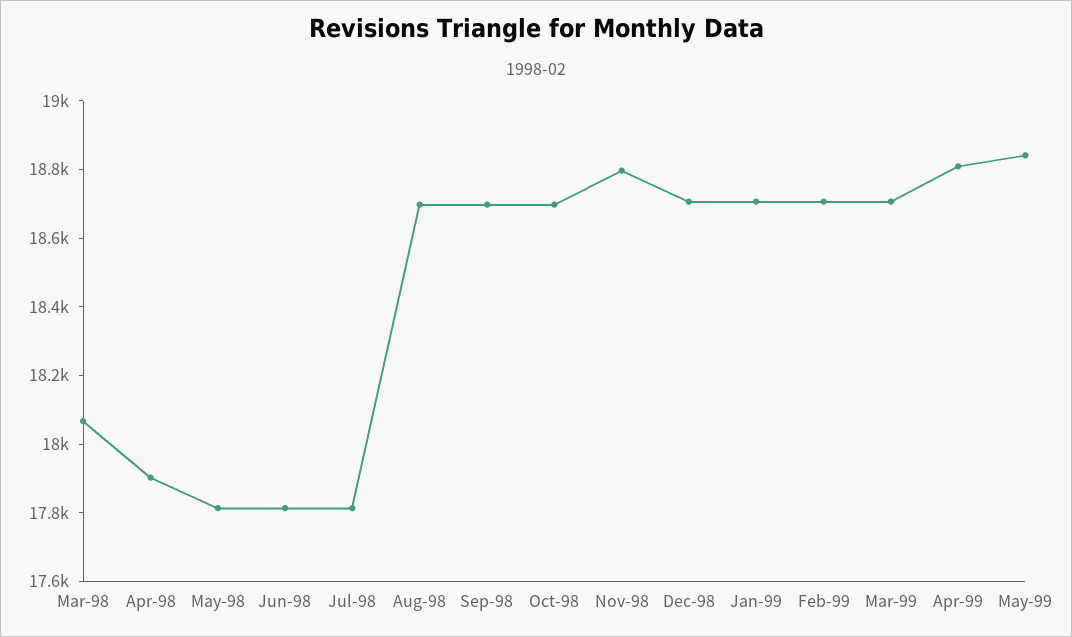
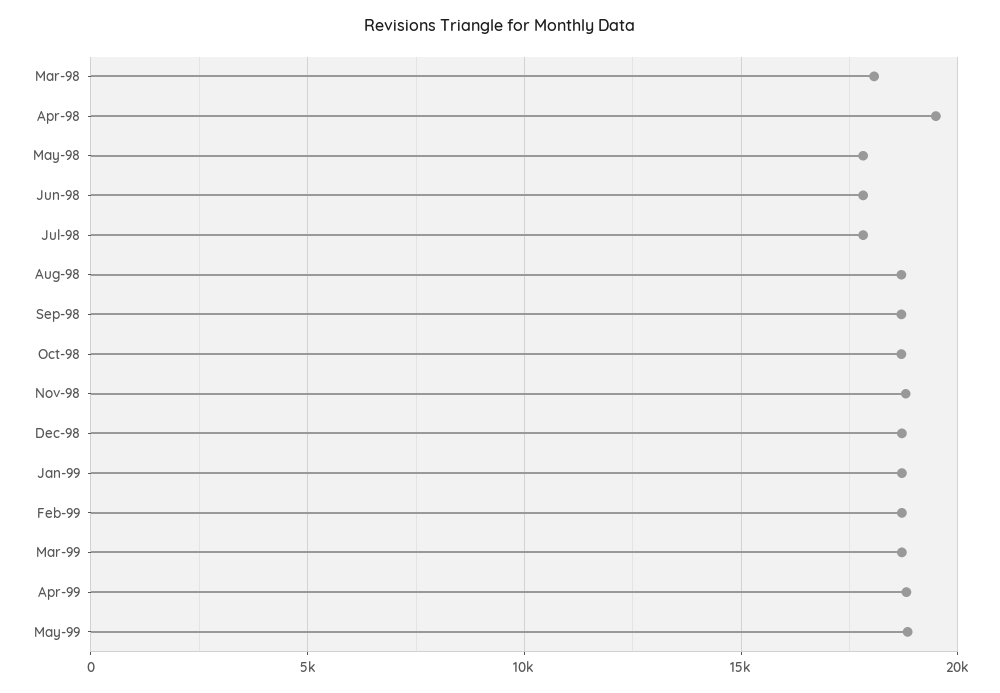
  {
    "Mar-98": 18050,
-   "Apr-98": 17900,
+   "Apr-98": 19500,
    "May-98": 17800,
    "Jun-98": 17800,
    "Jul-98": 17800,
    "Aug-98": 18700,
    "Sep-98": 18700,
    "Oct-98": 18700,
    "Nov-98": 18800,
    "Dec-98": 18700,
    "Jan-99": 18700,
    "Feb-99": 18700,
    "Mar-99": 18700,
    "Apr-99": 18800,
    "May-99": 18850
  }

